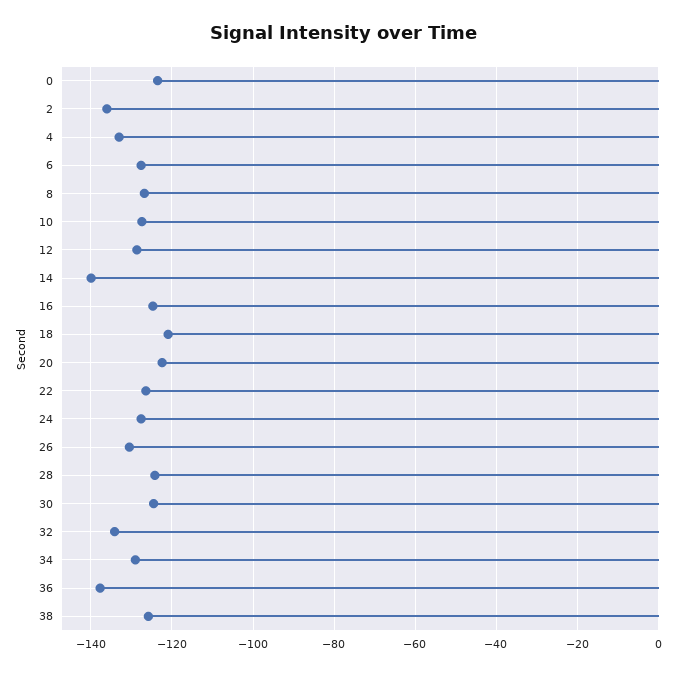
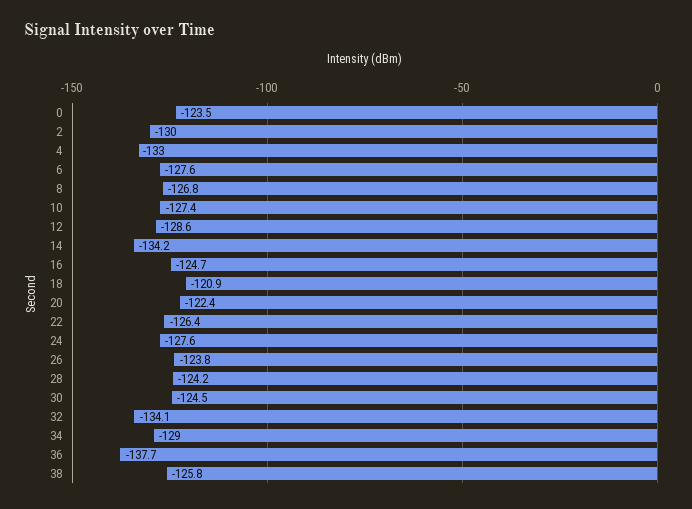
  {
    "0": -123.5,
-   "2": -136,
+   "2": -130,
    "4": -133,
    "6": -127.6,
    "8": -126.8,
    "10": -127.4,
    "12": -128.6,
-   "14": -140,
+   "14": -134.2,
    "16": -124.7,
    "18": -120.9,
    "20": -122.4,
    "22": -126.4,
    "24": -127.6,
-   "26": -130,
+   "26": -123.8,
    "28": -124.2,
    "30": -124.5,
    "32": -134.1,
    "34": -129,
    "36": -137.7,
    "38": -125.8
  }

